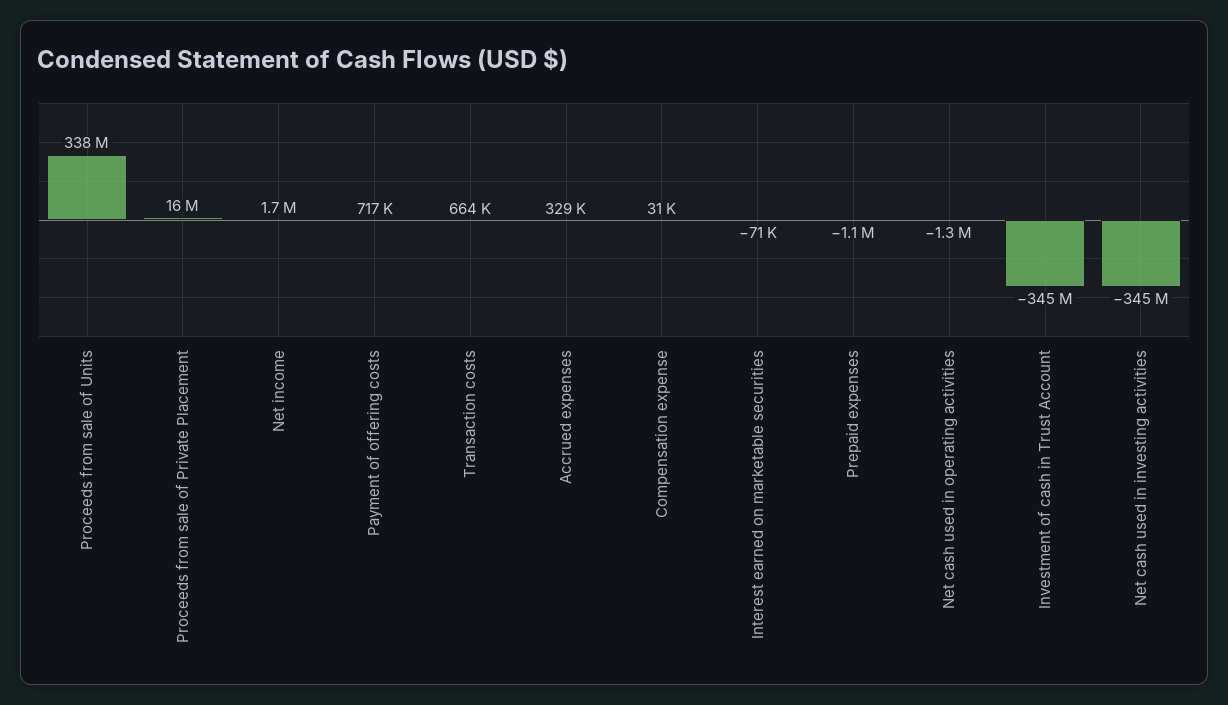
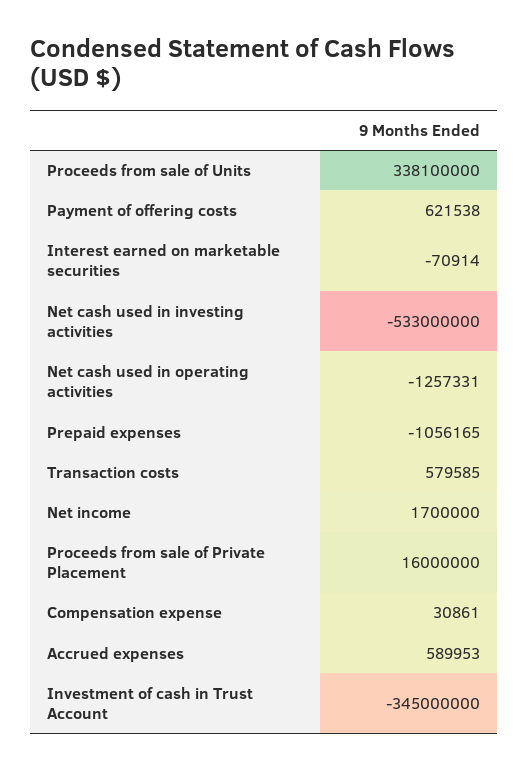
  {
    "Proceeds from sale of Units": 338100000,
    "Proceeds from sale of Private Placement": 16000000,
    "Net income": 1700000,
-   "Payment of offering costs": 717000,
+   "Payment of offering costs": 621538,
-   "Transaction costs": 664000,
+   "Transaction costs": 579585,
-   "Accrued expenses": 329000,
+   "Accrued expenses": 589953,
    "Compensation expense": 30861,
    "Interest earned on marketable securities": -70914,
    "Prepaid expenses": -1056165,
    "Net cash used in operating activities": -1257331,
    "Investment of cash in Trust Account": -345000000,
-   "Net cash used in investing activities": -345000000
+   "Net cash used in investing activities": -533000000
  }

